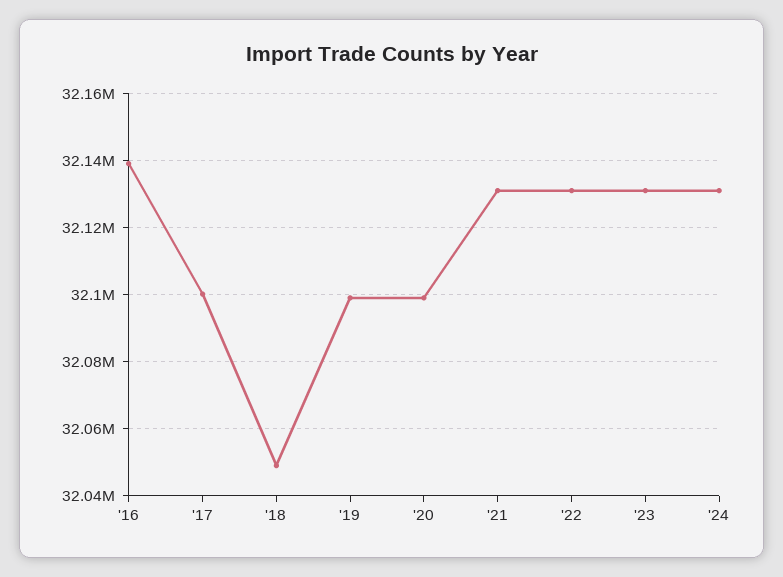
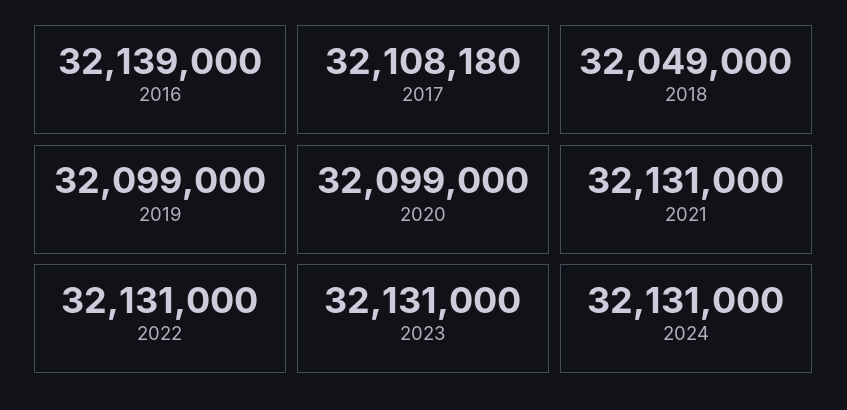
  {
    "'16": 32139000,
-   "'17": 32100000,
+   "'17": 32108180,
    "'18": 32049000,
    "'19": 32099000,
    "'20": 32099000,
    "'21": 32131000,
    "'22": 32131000,
    "'23": 32131000,
    "'24": 32131000
  }

